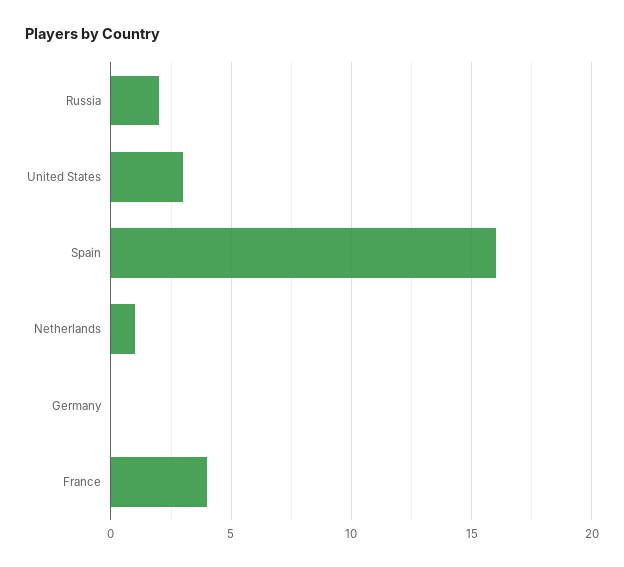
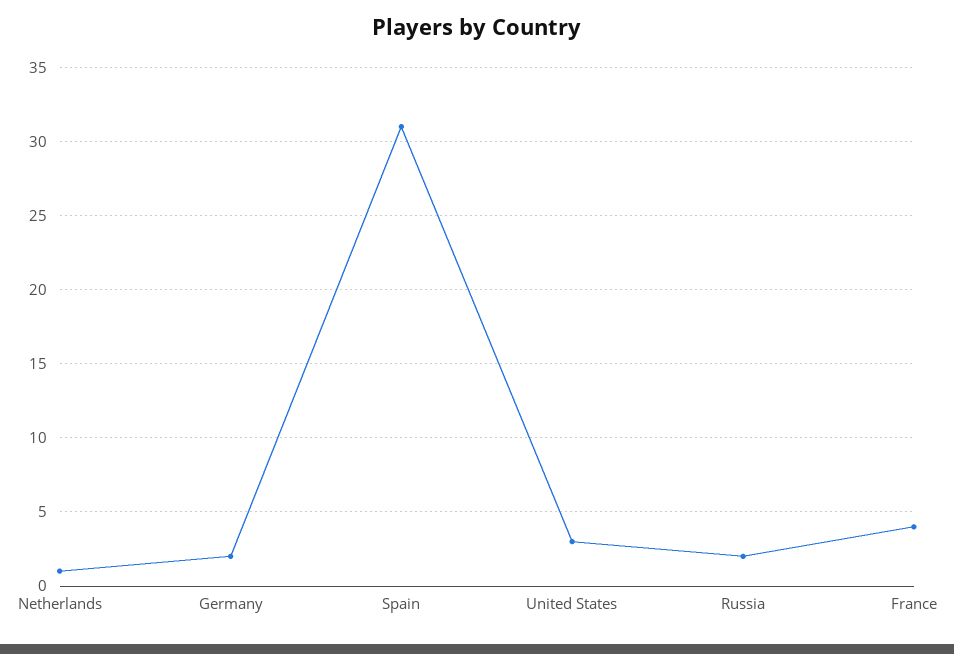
  {
    "Russia": 2,
    "United States": 3,
-   "Spain": 16,
+   "Spain": 31,
    "Netherlands": 1,
-   "Germany": 0,
+   "Germany": 2,
    "France": 4
  }

